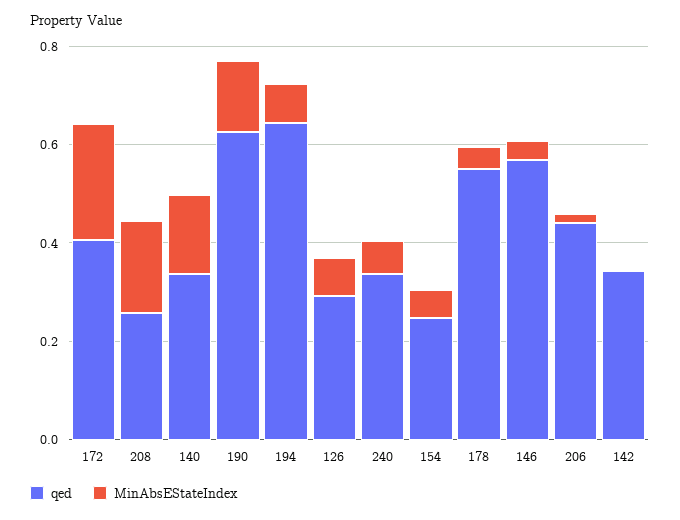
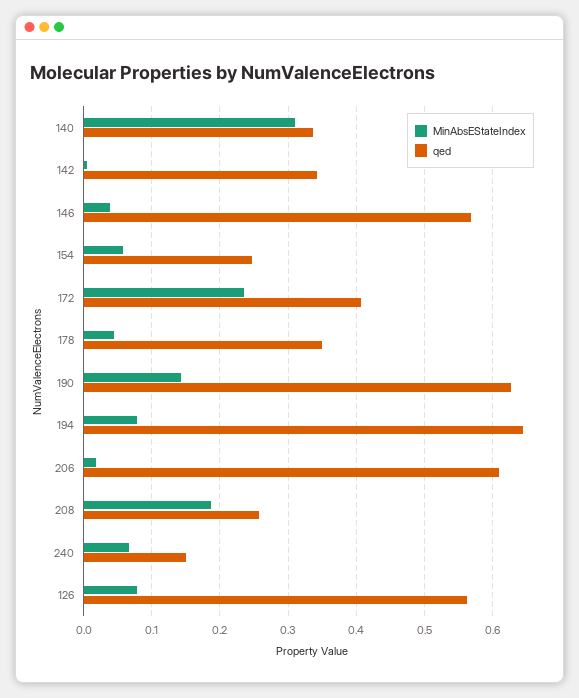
  {
    "qed": {
      "172": 0.41,
      "208": 0.26,
      "140": 0.34,
      "190": 0.63,
      "194": 0.64,
-     "126": 0.3,
+     "126": 0.56,
-     "240": 0.35,
+     "240": 0.15,
      "154": 0.25,
-     "178": 0.55,
+     "178": 0.35,
      "146": 0.57,
-     "206": 0.45,
+     "206": 0.61,
      "142": 0.34
    },
    "MinAbsEStateIndex": {
      "172": 0.23,
      "208": 0.19,
-     "140": 0.15,
+     "140": 0.31,
      "190": 0.14,
      "194": 0.08,
      "126": 0.08,
      "240": 0.07,
      "154": 0.06,
      "178": 0.04,
      "146": 0.04,
      "206": 0.02,
      "142": 0
    }
  }

